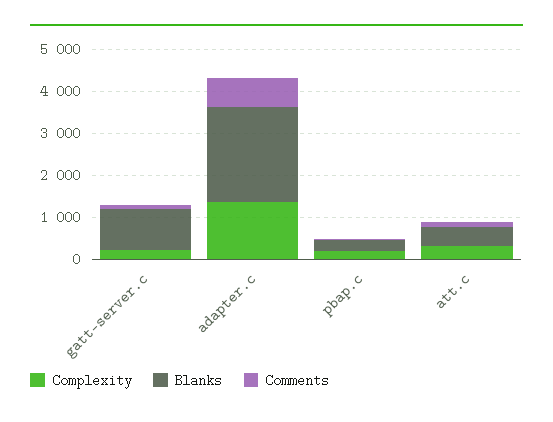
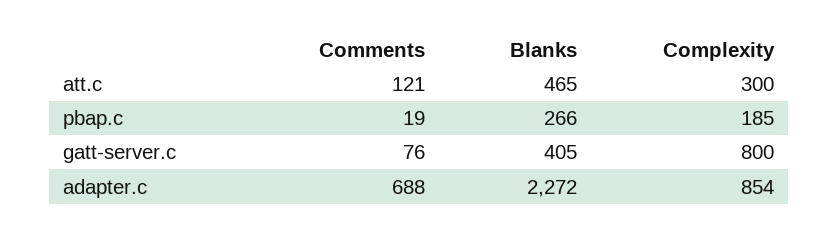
  {
    "Complexity": {
-     "gatt-server.c": 200,
+     "gatt-server.c": 800,
-     "adapter.c": 1400,
+     "adapter.c": 854,
      "pbap.c": 185,
      "att.c": 300
    },
    "Blanks": {
-     "gatt-server.c": 1000,
+     "gatt-server.c": 405,
      "adapter.c": 2272,
      "pbap.c": 266,
      "att.c": 465
    },
    "Comments": {
      "gatt-server.c": 76,
      "adapter.c": 688,
      "pbap.c": 19,
      "att.c": 121
    }
  }

